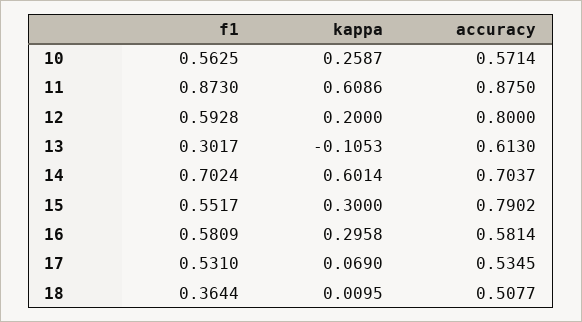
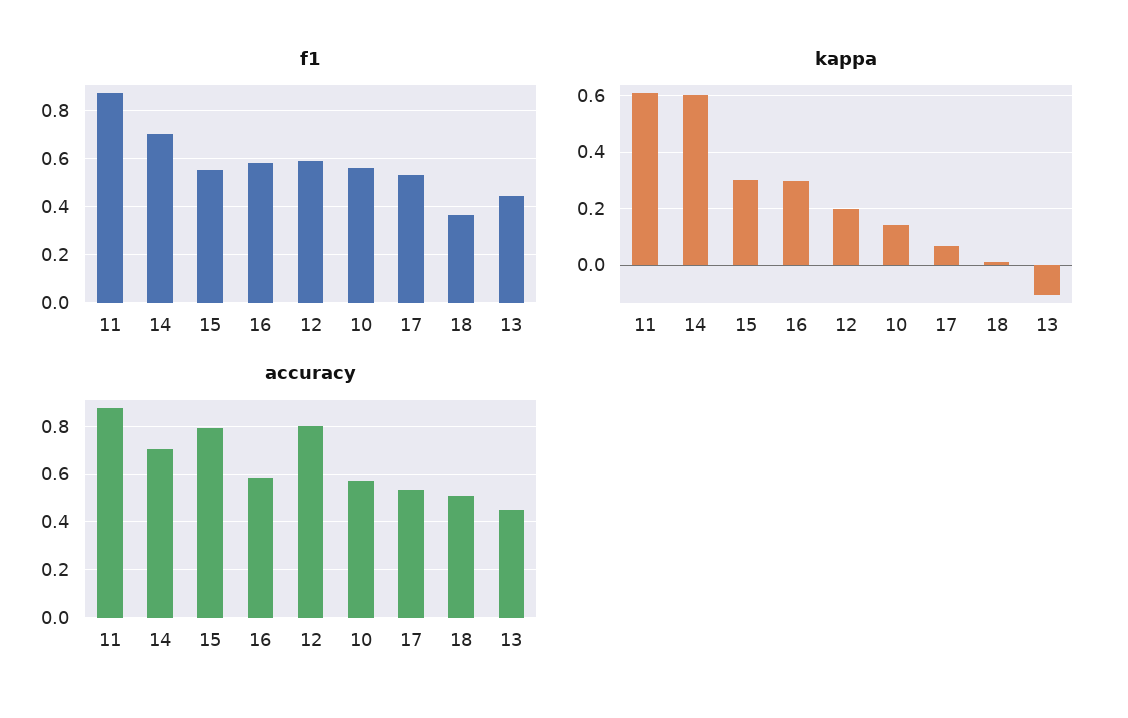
  {
    "f1": {
      "10": 0.5625,
      "11": 0.873,
      "12": 0.5928,
-     "13": 0.3017,
+     "13": 0.45,
      "14": 0.7024,
      "15": 0.5517,
      "16": 0.5809,
      "17": 0.531,
      "18": 0.3644
    },
    "kappa": {
-     "10": 0.2587,
+     "10": 0.15,
      "11": 0.6086,
      "12": 0.2,
      "13": -0.1053,
      "14": 0.6014,
      "15": 0.3,
      "16": 0.2958,
      "17": 0.069,
      "18": 0.0095
    },
    "accuracy": {
      "10": 0.5714,
      "11": 0.875,
      "12": 0.8,
-     "13": 0.613,
+     "13": 0.45,
      "14": 0.7037,
      "15": 0.7902,
      "16": 0.5814,
      "17": 0.5345,
      "18": 0.5077
    }
  }

